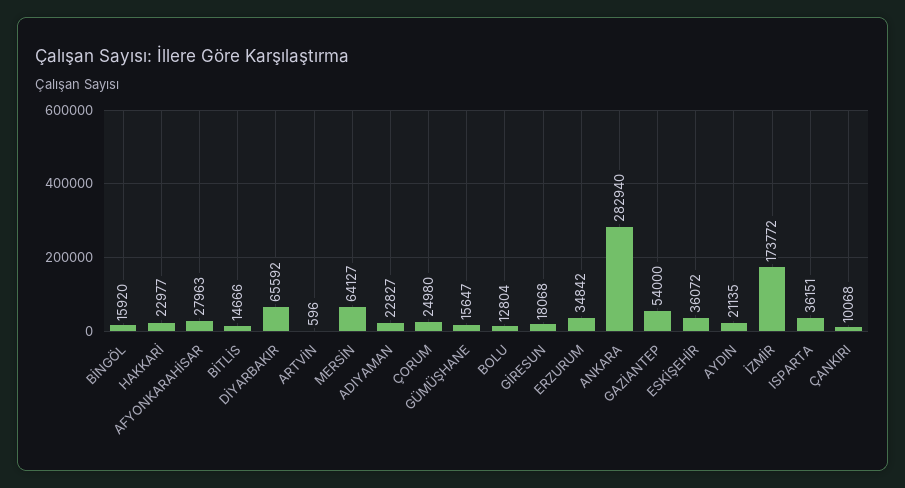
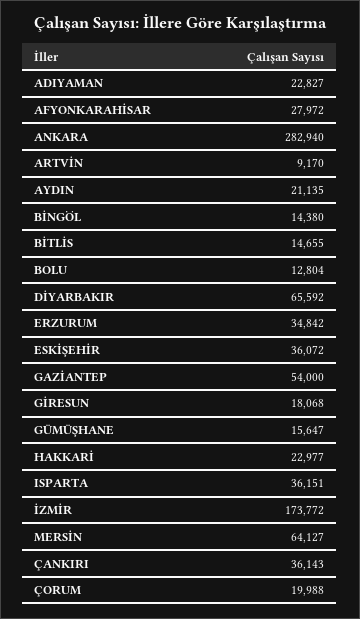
  {
-   "BİNGÖL": 15920,
+   "BİNGÖL": 14380,
    "HAKKARİ": 22977,
-   "AFYONKARAHİSAR": 27963,
+   "AFYONKARAHİSAR": 27972,
-   "BİTLİS": 14666,
+   "BİTLİS": 14655,
    "DİYARBAKIR": 65592,
-   "ARTVİN": 596,
+   "ARTVİN": 9170,
    "MERSİN": 64127,
    "ADIYAMAN": 22827,
-   "ÇORUM": 24980,
+   "ÇORUM": 19988,
    "GÜMÜŞHANE": 15647,
    "BOLU": 12804,
    "GİRESUN": 18068,
    "ERZURUM": 34842,
    "ANKARA": 282940,
    "GAZİANTEP": 54000,
    "ESKİŞEHİR": 36072,
    "AYDIN": 21135,
    "İZMİR": 173772,
    "ISPARTA": 36151,
-   "ÇANKIRI": 10068
+   "ÇANKIRI": 36143
  }

